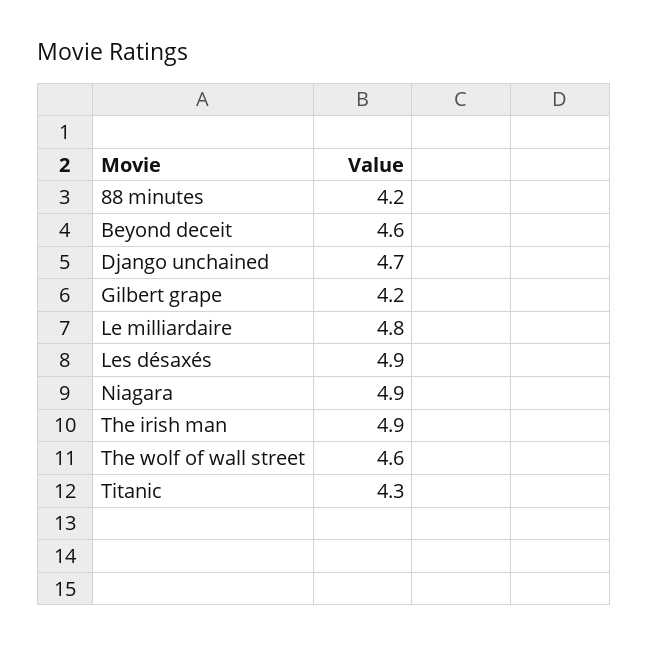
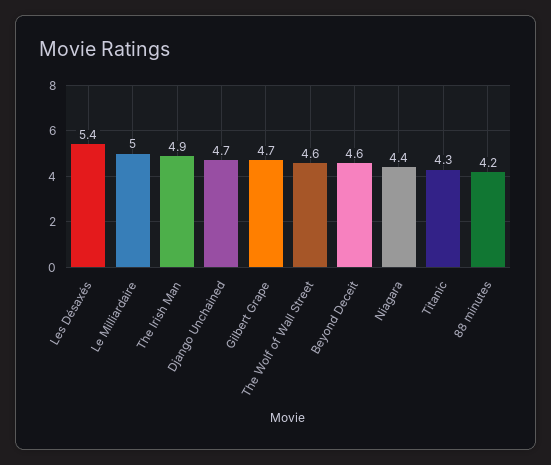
  {
    "88 minutes": 4.2,
    "Beyond deceit": 4.6,
    "Django unchained": 4.7,
-   "Gilbert grape": 4.2,
+   "Gilbert grape": 4.7,
-   "Le milliardaire": 4.8,
+   "Le milliardaire": 5,
-   "Les désaxés": 4.9,
+   "Les désaxés": 5.4,
-   "Niagara": 4.9,
+   "Niagara": 4.4,
    "The irish man": 4.9,
    "The wolf of wall street": 4.6,
    "Titanic": 4.3
  }

